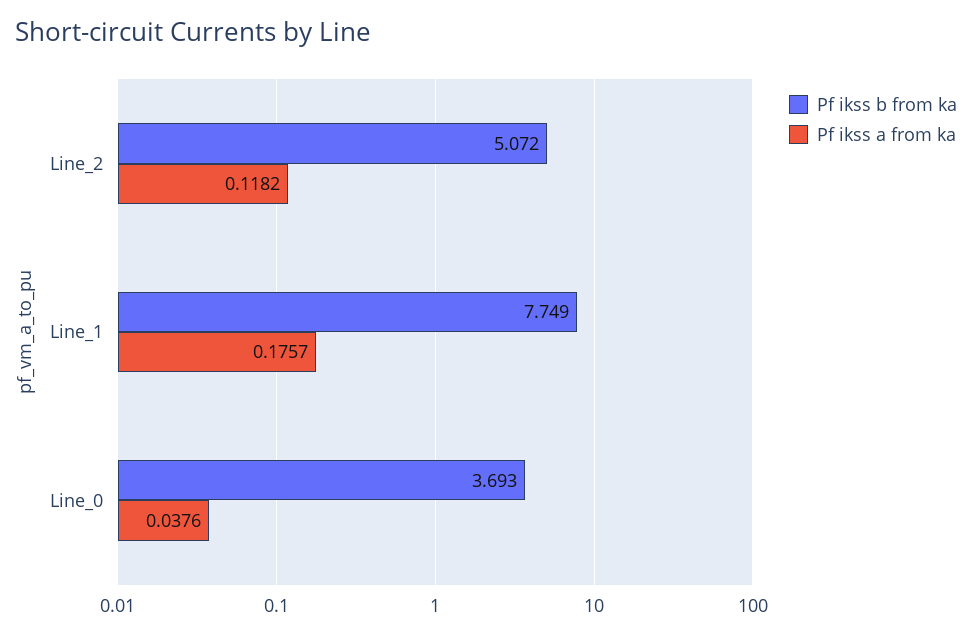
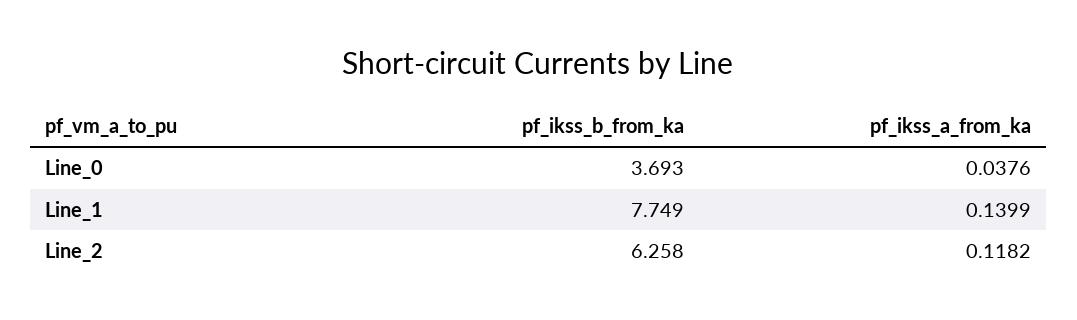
  {
    "Pf ikss b from ka": {
-     "Line_2": 5.072,
+     "Line_2": 6.258,
      "Line_1": 7.749,
      "Line_0": 3.693
    },
    "Pf ikss a from ka": {
      "Line_2": 0.1182,
-     "Line_1": 0.1757,
+     "Line_1": 0.1399,
      "Line_0": 0.0376
    }
  }

